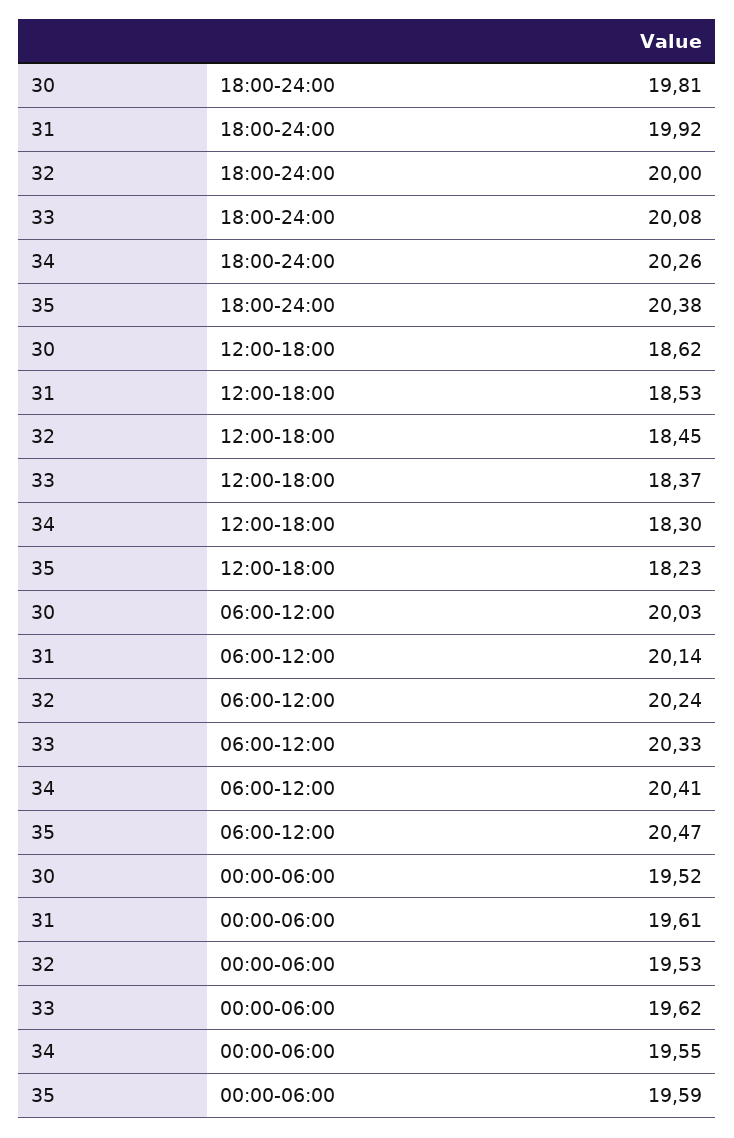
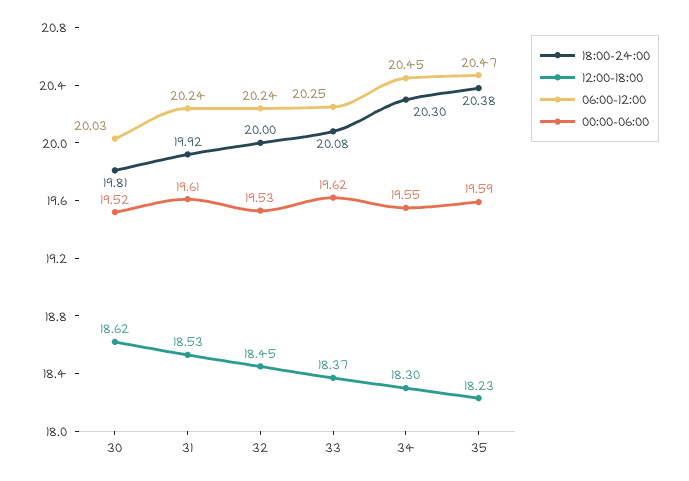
  {
    "18:00-24:00": {
      "30": 19.81,
      "31": 19.92,
      "32": 20,
      "33": 20.08,
-     "34": 20.26,
+     "34": 20.3,
      "35": 20.38
    },
    "12:00-18:00": {
      "30": 18.62,
      "31": 18.53,
      "32": 18.45,
      "33": 18.37,
      "34": 18.3,
      "35": 18.23
    },
    "06:00-12:00": {
      "30": 20.03,
-     "31": 20.14,
+     "31": 20.24,
      "32": 20.24,
-     "33": 20.33,
+     "33": 20.25,
-     "34": 20.41,
+     "34": 20.45,
      "35": 20.47
    },
    "00:00-06:00": {
      "30": 19.52,
      "31": 19.61,
      "32": 19.53,
      "33": 19.62,
      "34": 19.55,
      "35": 19.59
    }
  }

